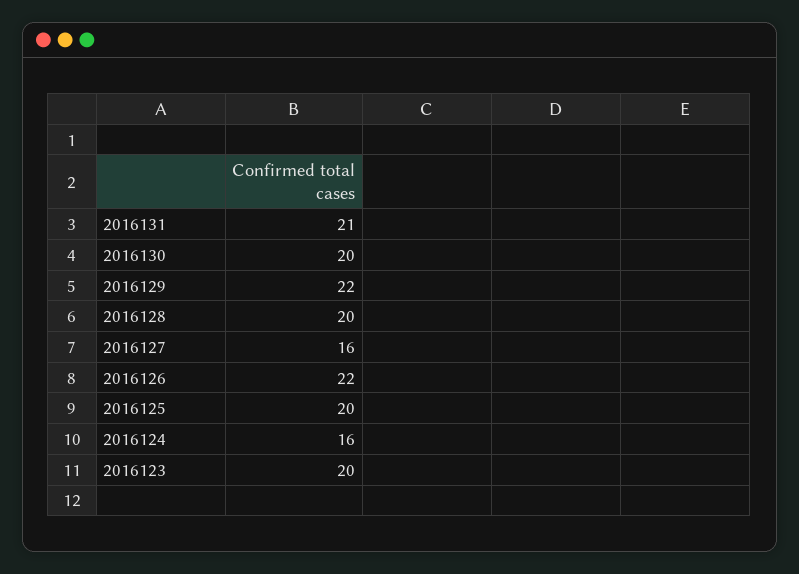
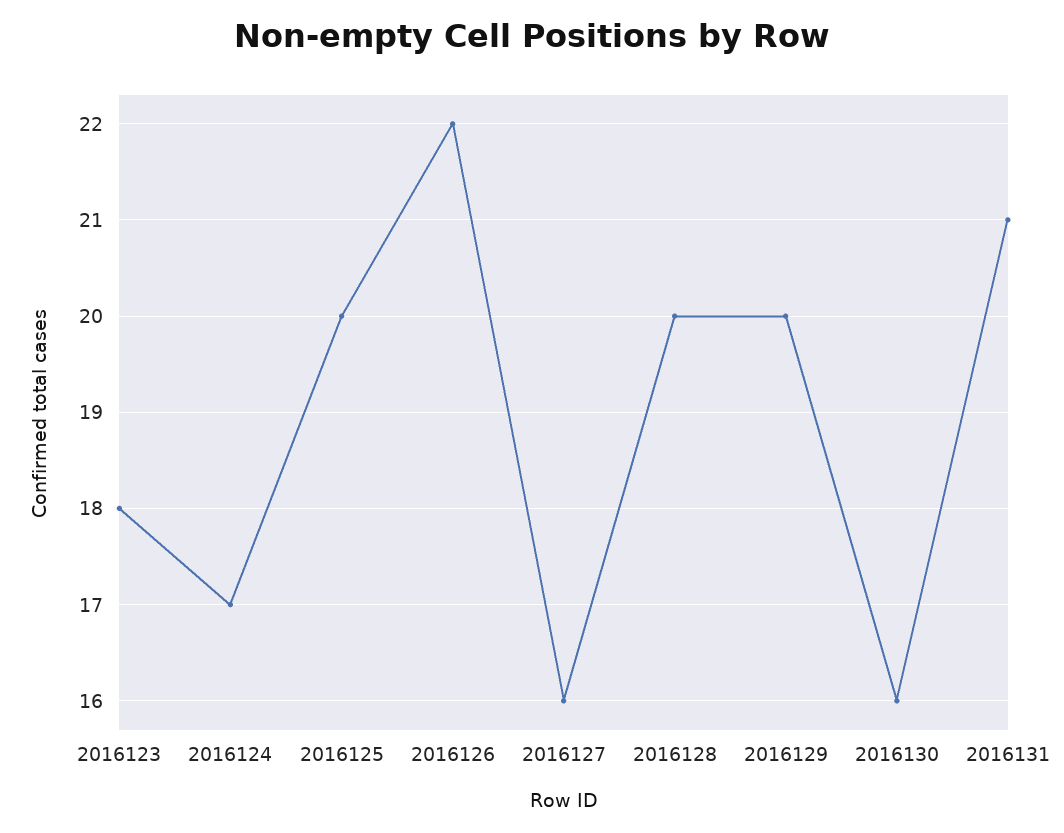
  {
    "2016131": 21,
-   "2016130": 20,
+   "2016130": 16,
-   "2016129": 22,
+   "2016129": 20,
    "2016128": 20,
    "2016127": 16,
    "2016126": 22,
    "2016125": 20,
-   "2016124": 16,
+   "2016124": 17,
-   "2016123": 20
+   "2016123": 18
  }

